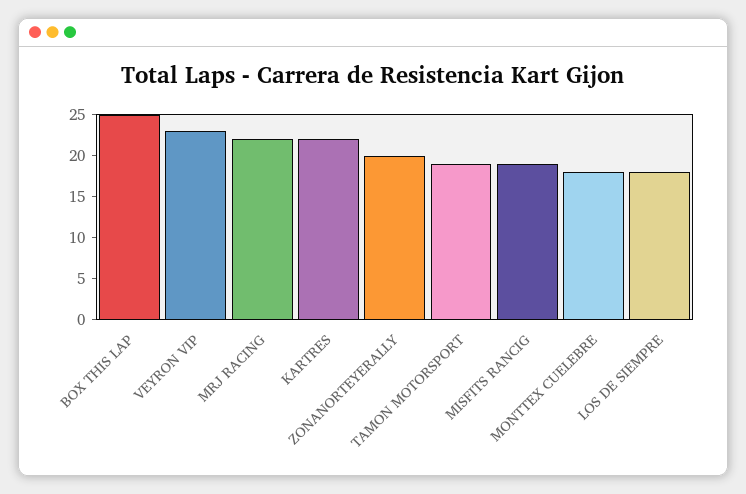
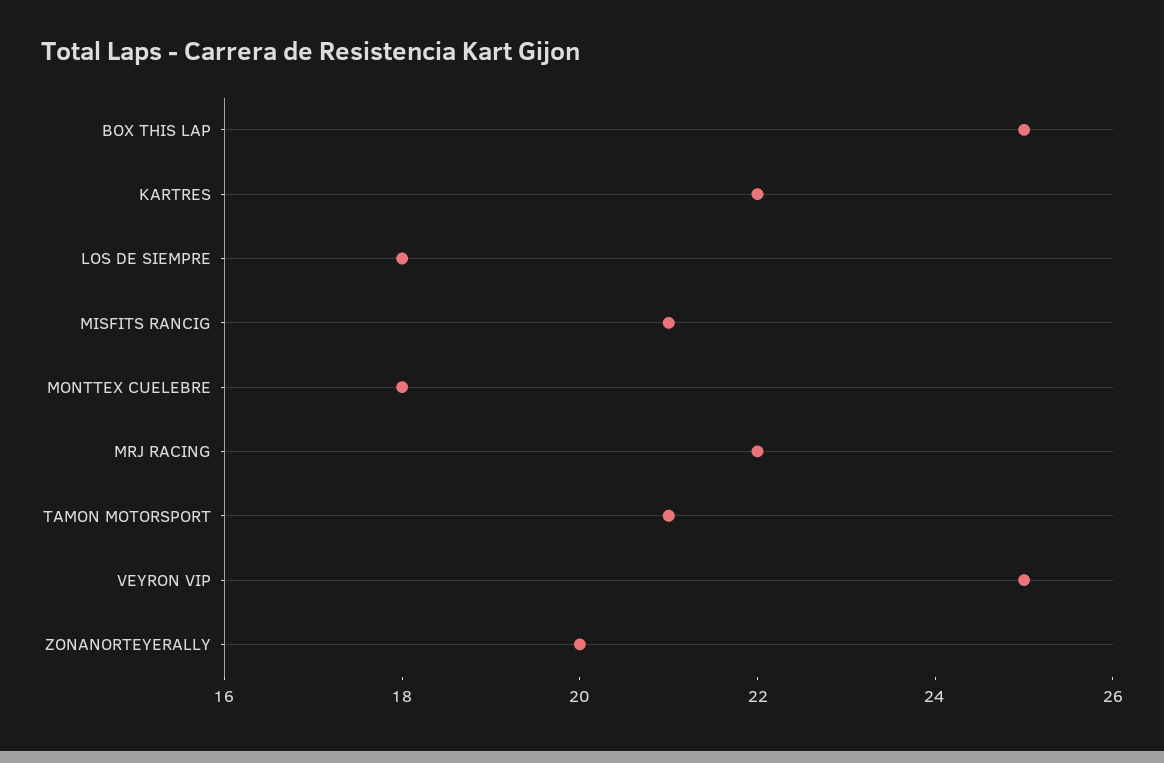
  {
    "BOX THIS LAP": 25,
-   "VEYRON VIP": 23,
+   "VEYRON VIP": 25,
    "MRJ RACING": 22,
    "KARTRES": 22,
    "ZONANORTEYERALLY": 20,
-   "TAMON MOTORSPORT": 19,
+   "TAMON MOTORSPORT": 21,
-   "MISFITS RANCIG": 19,
+   "MISFITS RANCIG": 21,
    "MONTTEX CUELEBRE": 18,
    "LOS DE SIEMPRE": 18
  }

